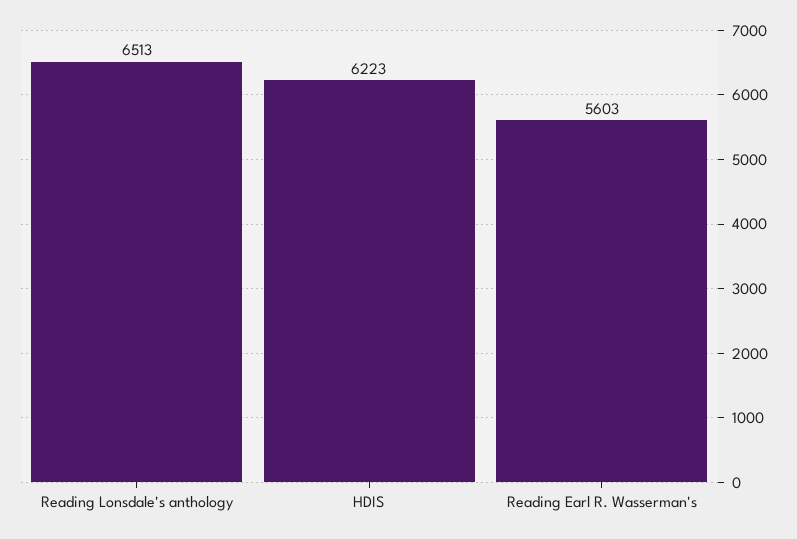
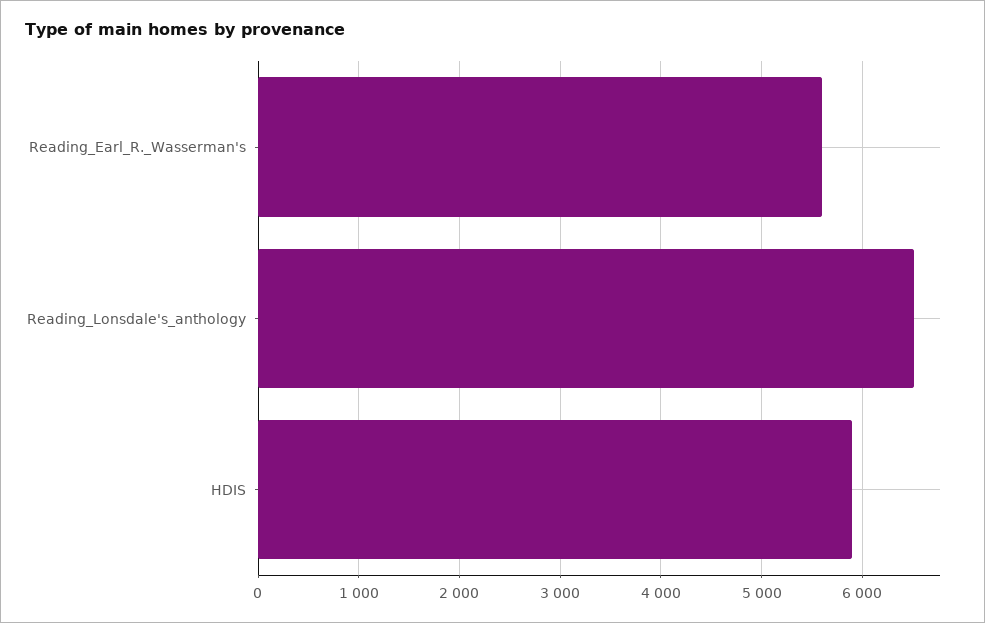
  {
    "Reading Lonsdale's anthology": 6513,
-   "HDIS": 6223,
+   "HDIS": 5900,
    "Reading Earl R. Wasserman's": 5603
  }

